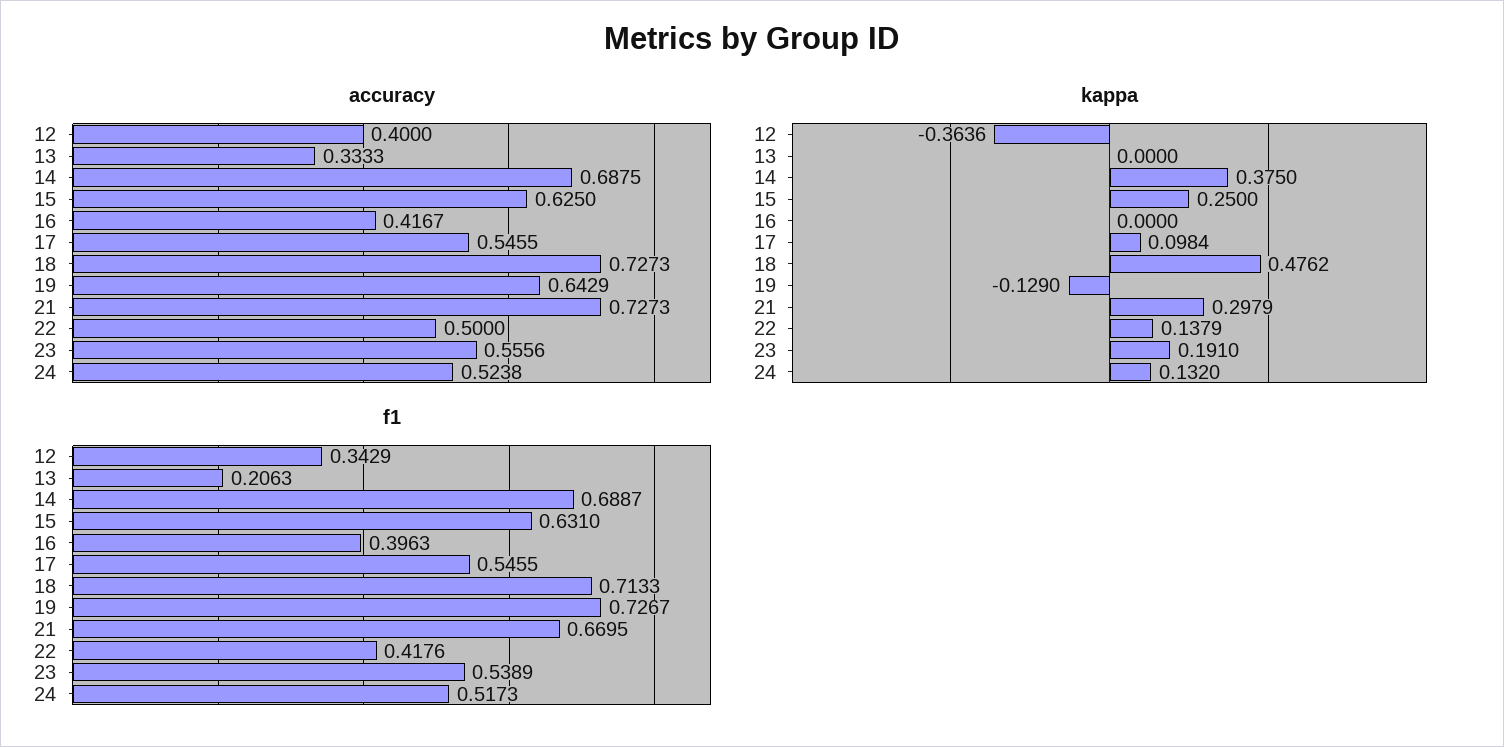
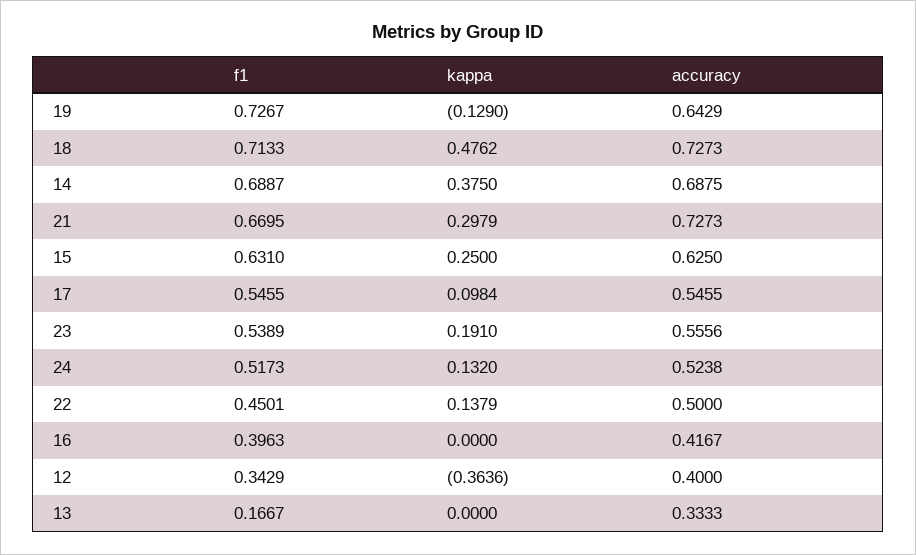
  {
    "accuracy": {
      "12": 0.4,
      "13": 0.3333,
      "14": 0.6875,
      "15": 0.625,
      "16": 0.4167,
      "17": 0.5455,
      "18": 0.7273,
      "19": 0.6429,
      "21": 0.7273,
      "22": 0.5,
      "23": 0.5556,
      "24": 0.5238
    },
    "kappa": {
      "12": -0.3636,
      "13": 0,
      "14": 0.375,
      "15": 0.25,
      "16": 0,
      "17": 0.0984,
      "18": 0.4762,
      "19": -0.129,
      "21": 0.2979,
      "22": 0.1379,
      "23": 0.191,
      "24": 0.132
    },
    "f1": {
      "12": 0.3429,
-     "13": 0.2063,
+     "13": 0.1667,
      "14": 0.6887,
      "15": 0.631,
      "16": 0.3963,
      "17": 0.5455,
      "18": 0.7133,
      "19": 0.7267,
      "21": 0.6695,
-     "22": 0.4176,
+     "22": 0.4501,
      "23": 0.5389,
      "24": 0.5173
    }
  }

